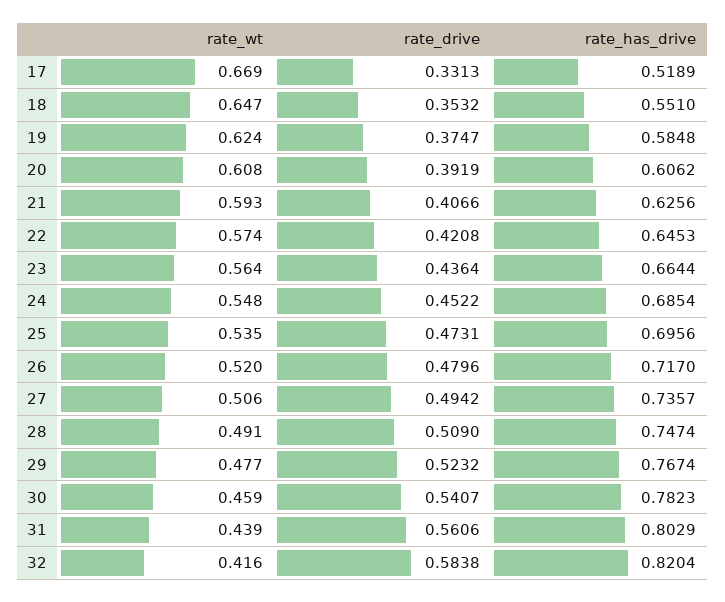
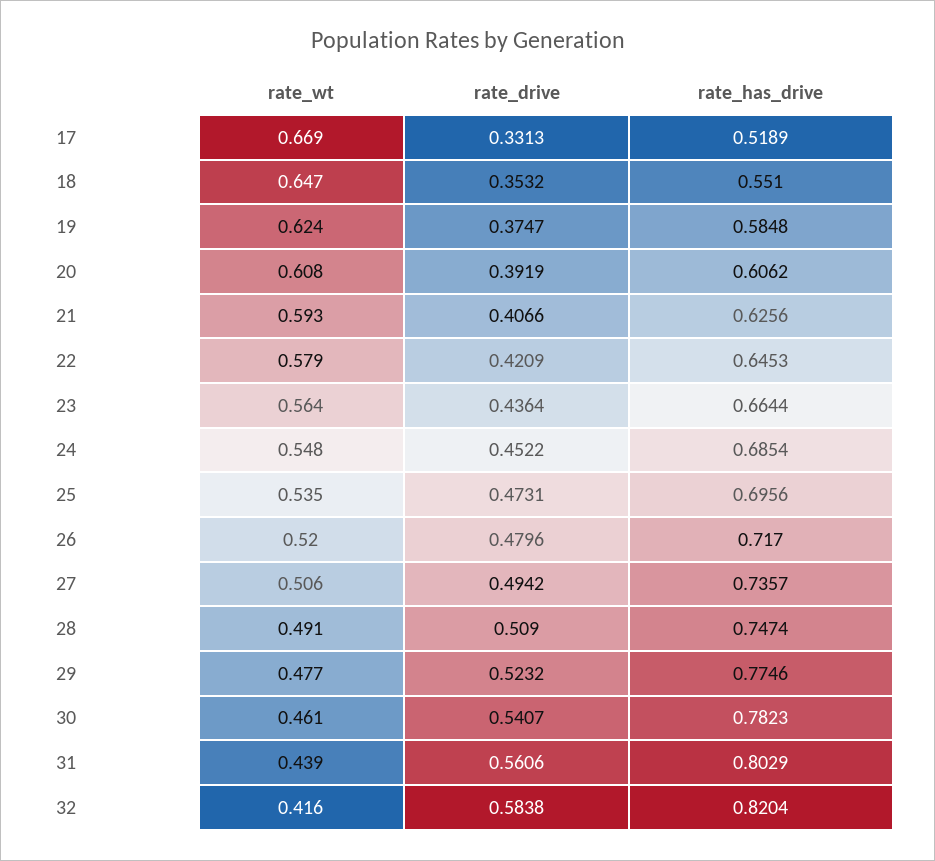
  {
    "rate_wt": {
      "17": 0.669,
      "18": 0.647,
      "19": 0.624,
      "20": 0.608,
      "21": 0.593,
-     "22": 0.574,
+     "22": 0.579,
      "23": 0.564,
      "24": 0.548,
      "25": 0.535,
      "26": 0.52,
      "27": 0.506,
      "28": 0.491,
      "29": 0.477,
-     "30": 0.459,
+     "30": 0.461,
      "31": 0.439,
      "32": 0.416
    },
    "rate_drive": {
      "17": 0.3313,
      "18": 0.3532,
      "19": 0.3747,
      "20": 0.3919,
      "21": 0.4066,
-     "22": 0.4208,
+     "22": 0.4209,
      "23": 0.4364,
      "24": 0.4522,
      "25": 0.4731,
      "26": 0.4796,
      "27": 0.4942,
      "28": 0.509,
      "29": 0.5232,
      "30": 0.5407,
      "31": 0.5606,
      "32": 0.5838
    },
    "rate_has_drive": {
      "17": 0.5189,
      "18": 0.551,
      "19": 0.5848,
      "20": 0.6062,
      "21": 0.6256,
      "22": 0.6453,
      "23": 0.6644,
      "24": 0.6854,
      "25": 0.6956,
      "26": 0.717,
      "27": 0.7357,
      "28": 0.7474,
-     "29": 0.7674,
+     "29": 0.7746,
      "30": 0.7823,
      "31": 0.8029,
      "32": 0.8204
    }
  }

